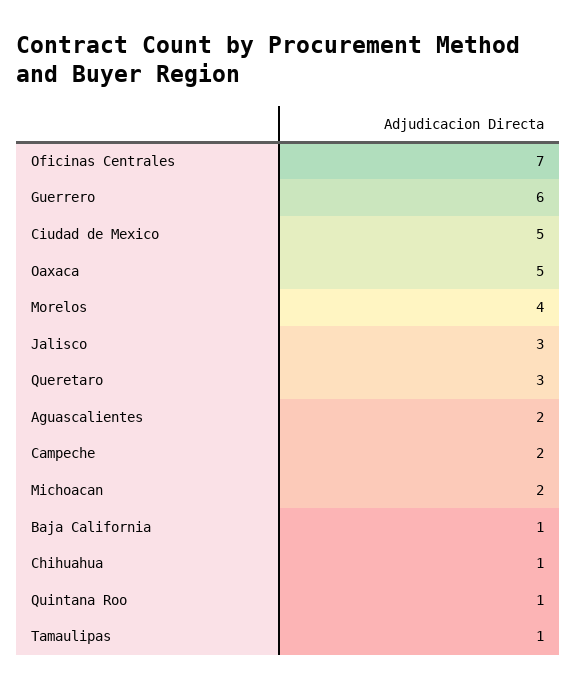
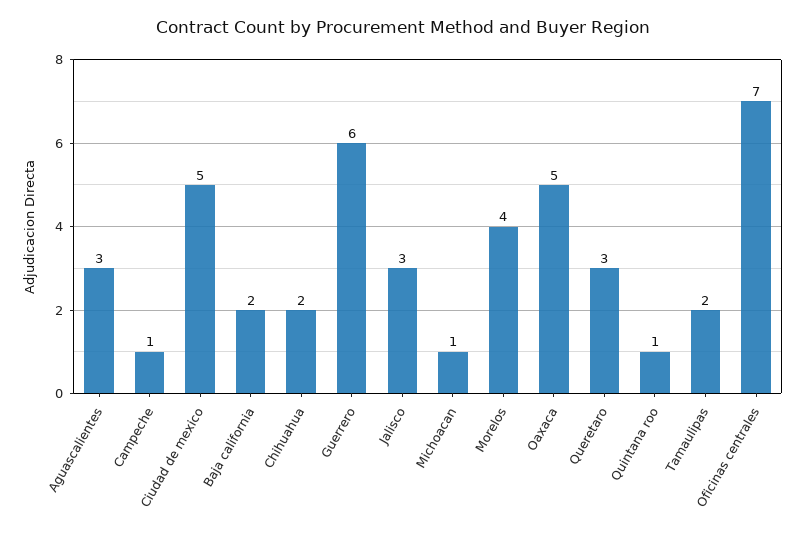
  {
    "Oficinas Centrales": 7,
    "Guerrero": 6,
    "Ciudad de Mexico": 5,
    "Oaxaca": 5,
    "Morelos": 4,
    "Jalisco": 3,
    "Queretaro": 3,
-   "Aguascalientes": 2,
+   "Aguascalientes": 3,
-   "Campeche": 2,
+   "Campeche": 1,
-   "Michoacan": 2,
+   "Michoacan": 1,
-   "Baja California": 1,
+   "Baja California": 2,
-   "Chihuahua": 1,
+   "Chihuahua": 2,
    "Quintana Roo": 1,
-   "Tamaulipas": 1
+   "Tamaulipas": 2
  }

